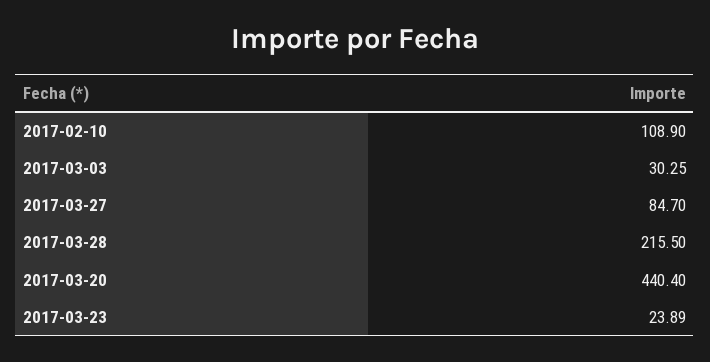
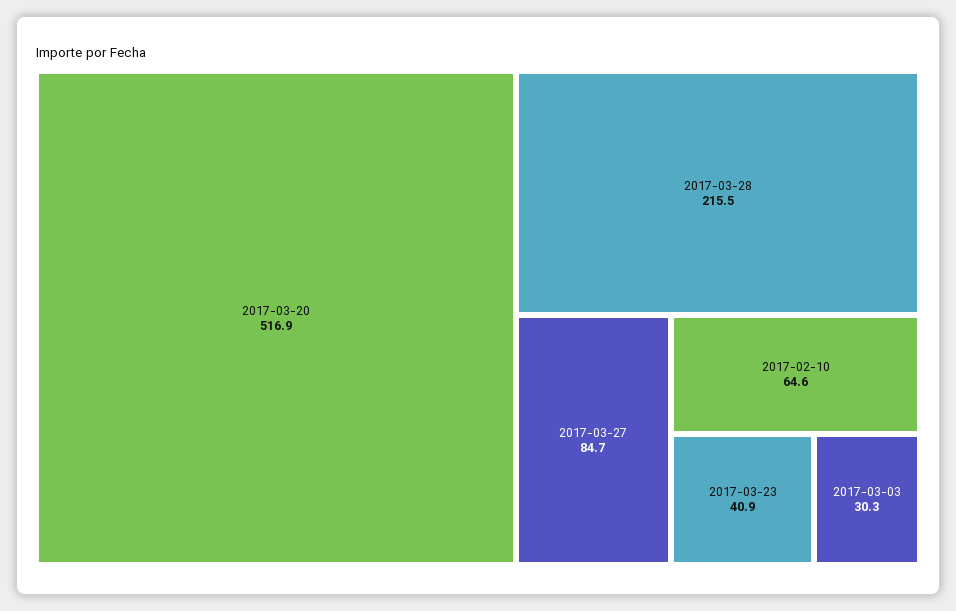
  {
-   "2017-02-10": 108.9,
+   "2017-02-10": 64.6,
    "2017-03-03": 30.25,
    "2017-03-27": 84.7,
    "2017-03-28": 215.5,
-   "2017-03-20": 440.4,
+   "2017-03-20": 516.9,
-   "2017-03-23": 23.89
+   "2017-03-23": 40.9
  }

